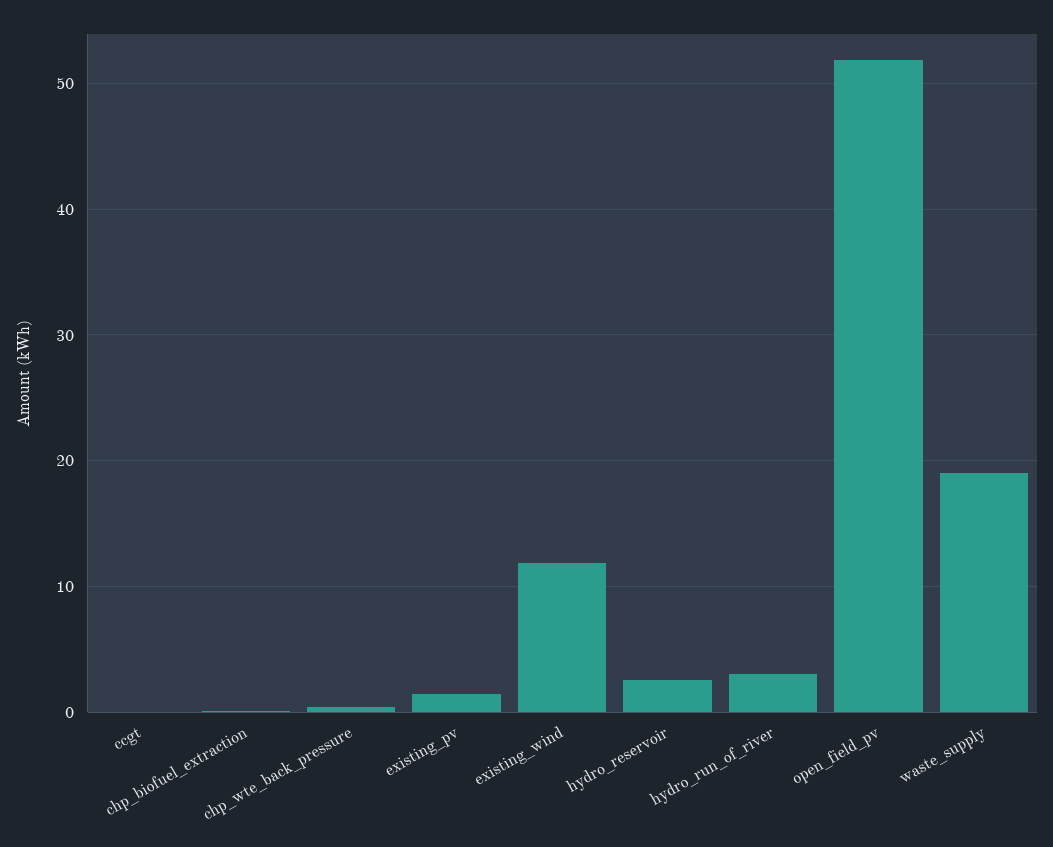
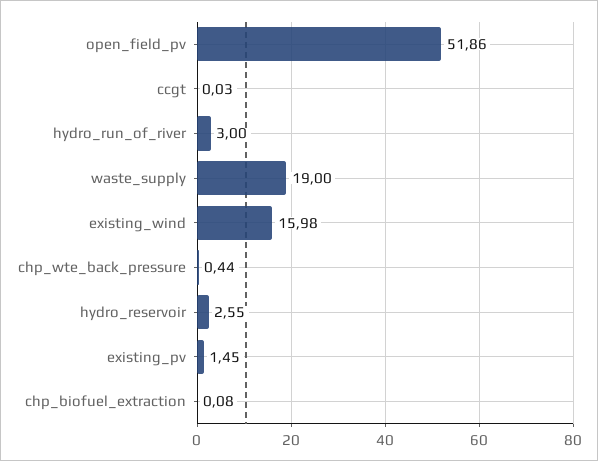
  {
    "ccgt": 0.03,
    "chp_biofuel_extraction": 0.08,
    "chp_wte_back_pressure": 0.44,
    "existing_pv": 1.45,
-   "existing_wind": 12,
+   "existing_wind": 15.98,
    "hydro_reservoir": 2.55,
    "hydro_run_of_river": 3,
    "open_field_pv": 51.86,
    "waste_supply": 19
  }

